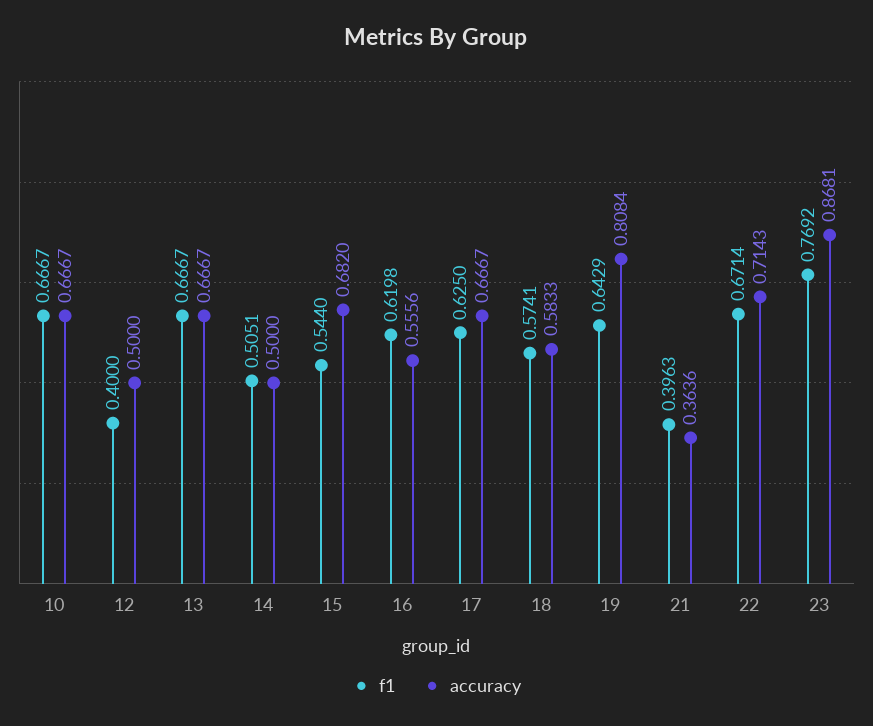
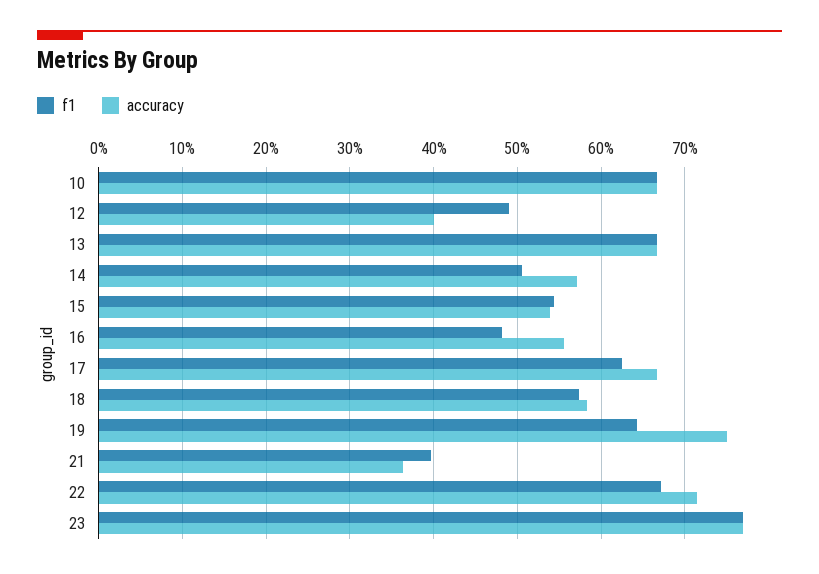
  {
    "f1": {
      "10": 0.6667,
-     "12": 0.4,
+     "12": 0.49,
      "13": 0.6667,
      "14": 0.5051,
      "15": 0.544,
-     "16": 0.6198,
+     "16": 0.48,
      "17": 0.625,
      "18": 0.5741,
      "19": 0.6429,
      "21": 0.3963,
      "22": 0.6714,
      "23": 0.7692
    },
    "accuracy": {
      "10": 0.6667,
-     "12": 0.5,
+     "12": 0.4,
      "13": 0.6667,
-     "14": 0.5,
+     "14": 0.57,
-     "15": 0.682,
+     "15": 0.54,
      "16": 0.5556,
      "17": 0.6667,
      "18": 0.5833,
-     "19": 0.8084,
+     "19": 0.75,
      "21": 0.3636,
      "22": 0.7143,
-     "23": 0.8681
+     "23": 0.77
    }
  }

